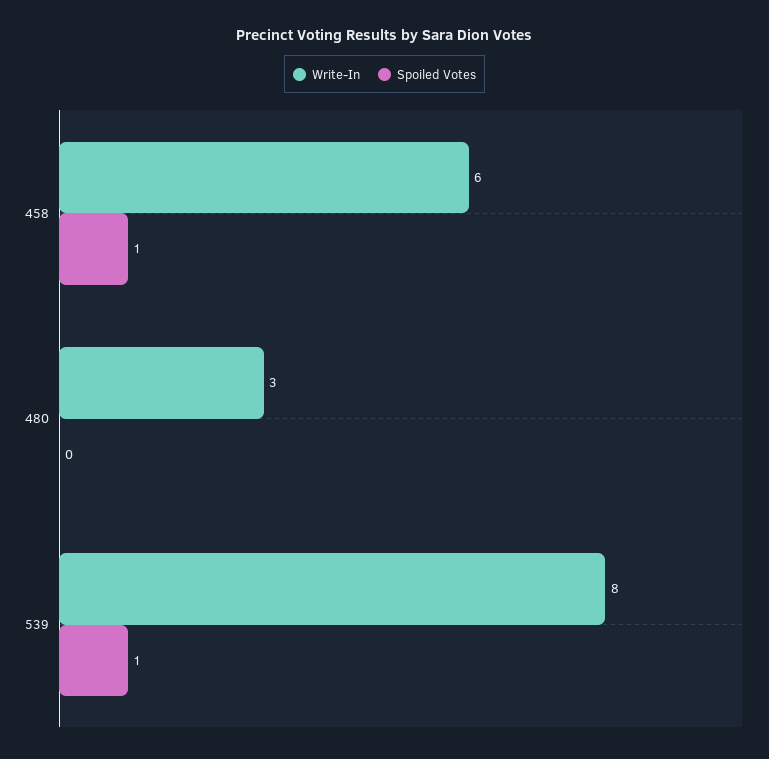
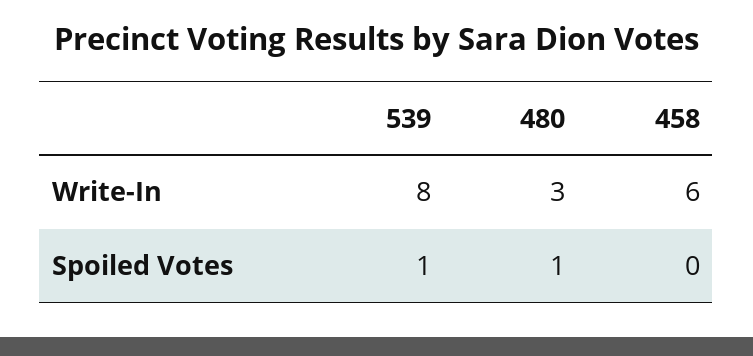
  {
    "Write-In": {
      "458": 6,
      "480": 3,
      "539": 8
    },
    "Spoiled Votes": {
-     "458": 1,
+     "458": 0,
-     "480": 0,
+     "480": 1,
      "539": 1
    }
  }

